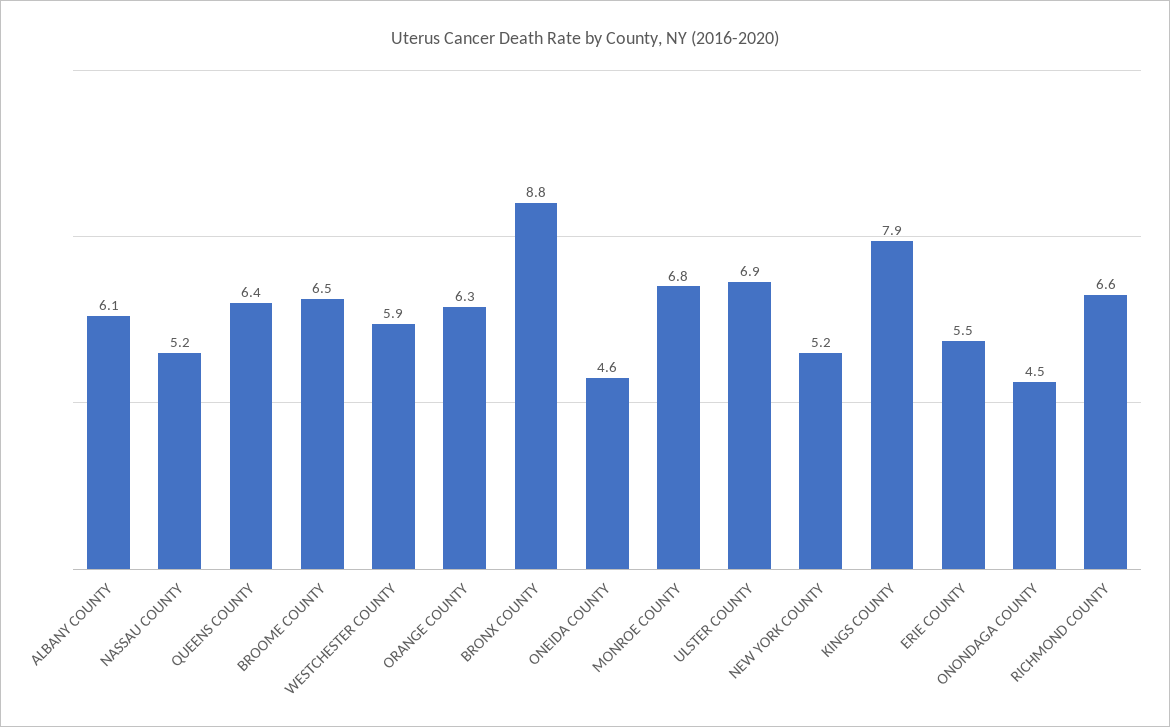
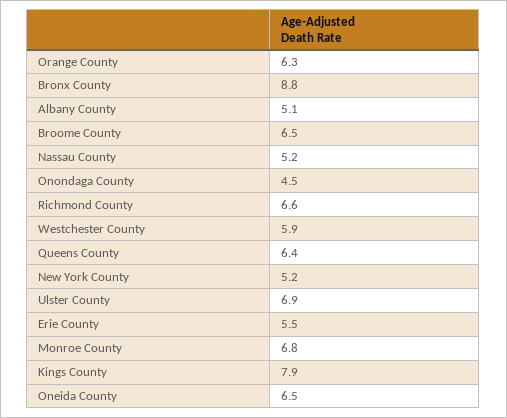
  {
-   "ALBANY COUNTY": 6.1,
+   "ALBANY COUNTY": 5.1,
    "NASSAU COUNTY": 5.2,
    "QUEENS COUNTY": 6.4,
    "BROOME COUNTY": 6.5,
    "WESTCHESTER COUNTY": 5.9,
    "ORANGE COUNTY": 6.3,
    "BRONX COUNTY": 8.8,
-   "ONEIDA COUNTY": 4.6,
+   "ONEIDA COUNTY": 6.5,
    "MONROE COUNTY": 6.8,
    "ULSTER COUNTY": 6.9,
    "NEW YORK COUNTY": 5.2,
    "KINGS COUNTY": 7.9,
    "ERIE COUNTY": 5.5,
    "ONONDAGA COUNTY": 4.5,
    "RICHMOND COUNTY": 6.6
  }

